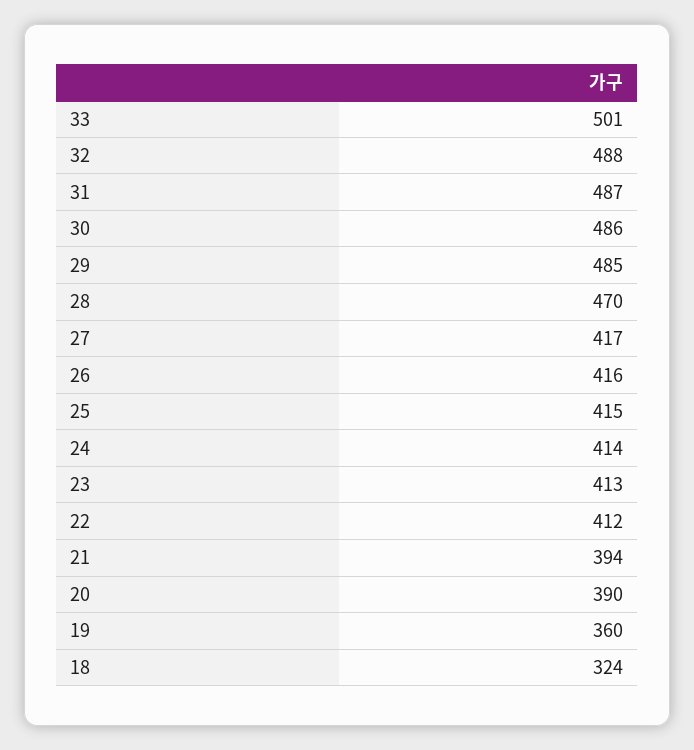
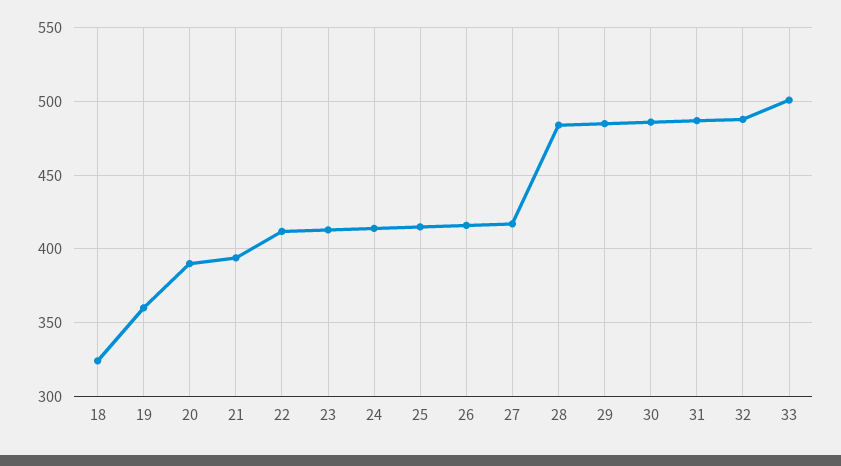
  {
    "33": 501,
    "32": 488,
    "31": 487,
    "30": 486,
    "29": 485,
-   "28": 470,
+   "28": 485,
    "27": 417,
    "26": 416,
    "25": 415,
    "24": 414,
    "23": 413,
    "22": 412,
    "21": 394,
    "20": 390,
    "19": 360,
    "18": 324
  }

